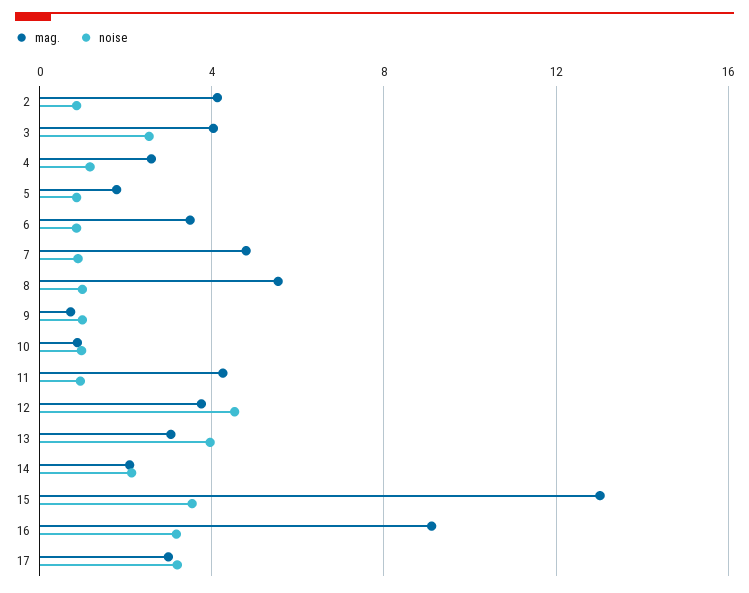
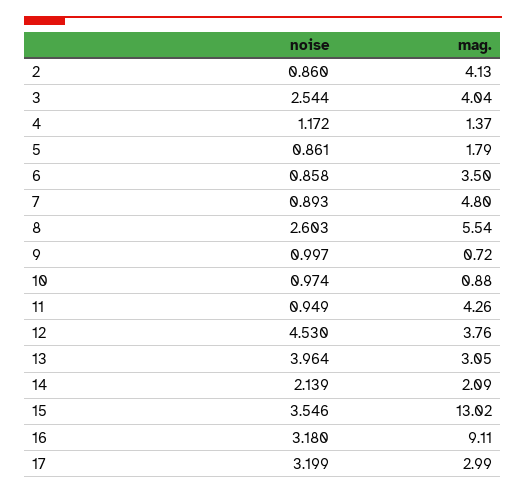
  {
    "mag.": {
      "2": 4.13,
      "3": 4.04,
-     "4": 2.5,
+     "4": 1.37,
      "5": 1.79,
      "6": 3.5,
      "7": 4.8,
      "8": 5.54,
      "9": 0.72,
      "10": 0.88,
      "11": 4.26,
      "12": 3.76,
      "13": 3.05,
      "14": 2.09,
      "15": 13.02,
      "16": 9.11,
      "17": 2.99
    },
    "noise": {
      "2": 0.86,
      "3": 2.544,
      "4": 1.172,
      "5": 0.861,
      "6": 0.858,
      "7": 0.893,
-     "8": 1,
+     "8": 2.603,
      "9": 0.997,
      "10": 0.974,
      "11": 0.949,
      "12": 4.53,
      "13": 3.964,
      "14": 2.139,
      "15": 3.546,
      "16": 3.18,
      "17": 3.199
    }
  }

